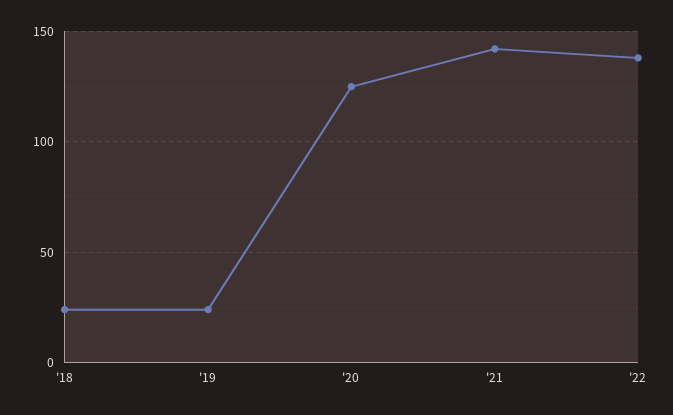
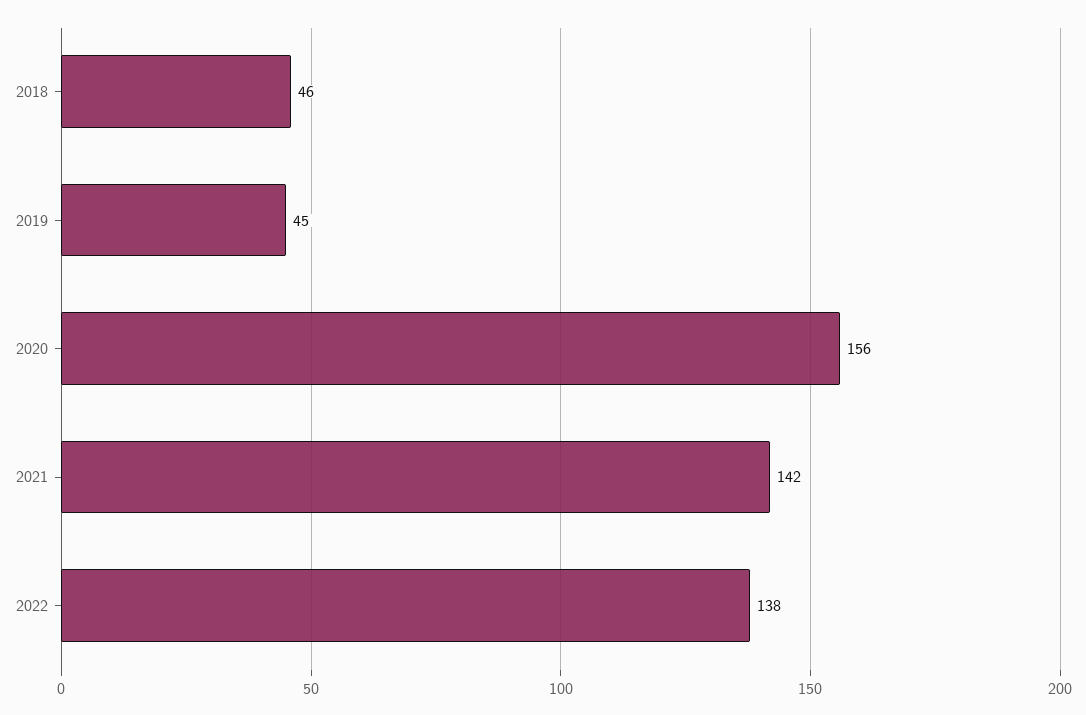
  {
-   "'18": 25,
+   "'18": 46,
-   "'19": 25,
+   "'19": 45,
-   "'20": 125,
+   "'20": 156,
    "'21": 142,
    "'22": 138
  }

